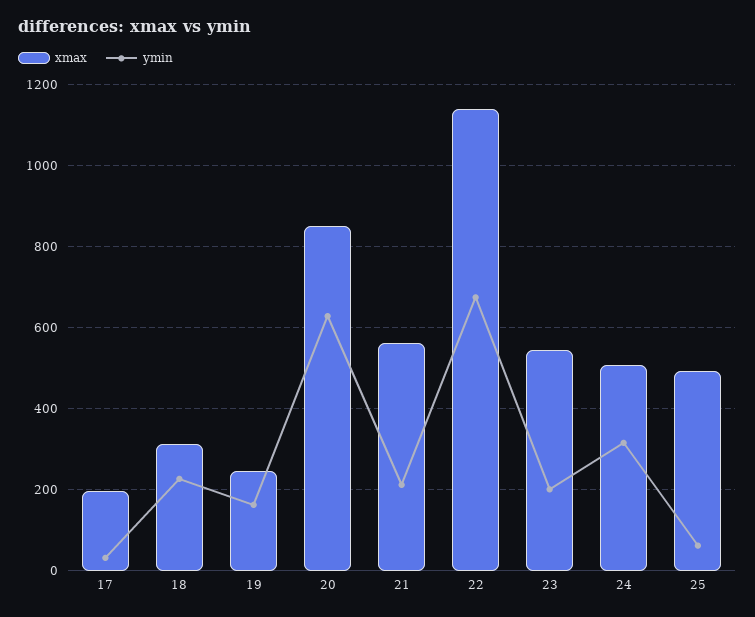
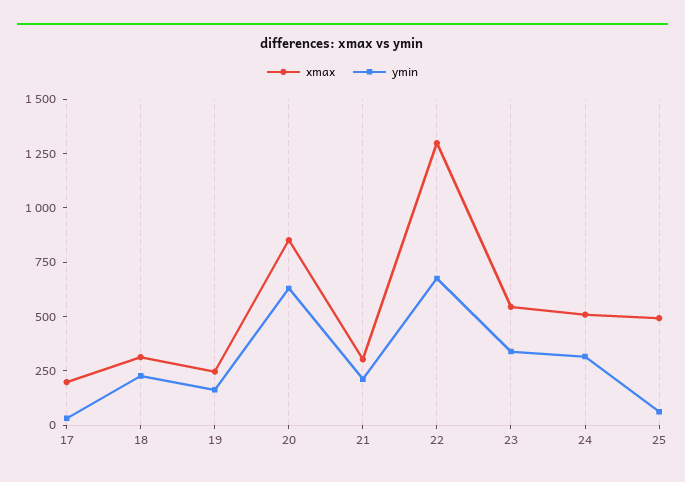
  {
    "xmax": {
      "17": 200,
      "18": 320,
      "19": 240,
      "20": 860,
-     "21": 560,
+     "21": 300,
-     "22": 1140,
+     "22": 1300,
      "23": 540,
      "24": 500,
      "25": 500
    },
    "ymin": {
      "17": 40,
      "18": 220,
      "19": 160,
      "20": 620,
      "21": 220,
      "22": 680,
-     "23": 200,
+     "23": 350,
      "24": 320,
      "25": 60
    }
  }

